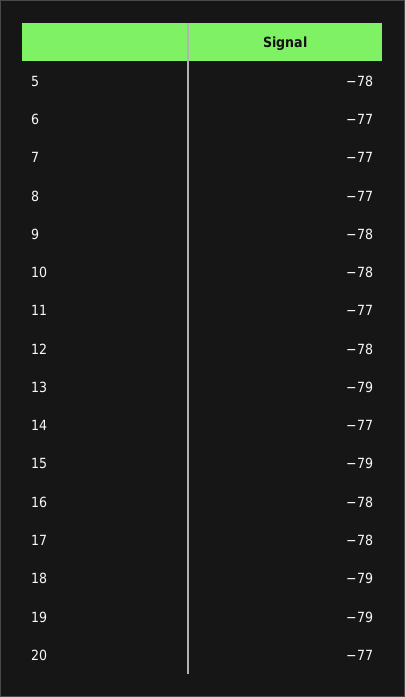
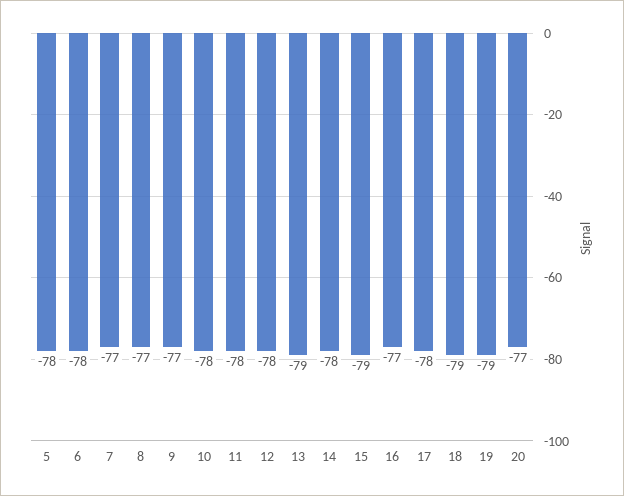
  {
    "5": -78,
-   "6": -77,
+   "6": -78,
    "7": -77,
    "8": -77,
-   "9": -78,
+   "9": -77,
    "10": -78,
-   "11": -77,
+   "11": -78,
    "12": -78,
    "13": -79,
-   "14": -77,
+   "14": -78,
    "15": -79,
-   "16": -78,
+   "16": -77,
    "17": -78,
    "18": -79,
    "19": -79,
    "20": -77
  }

